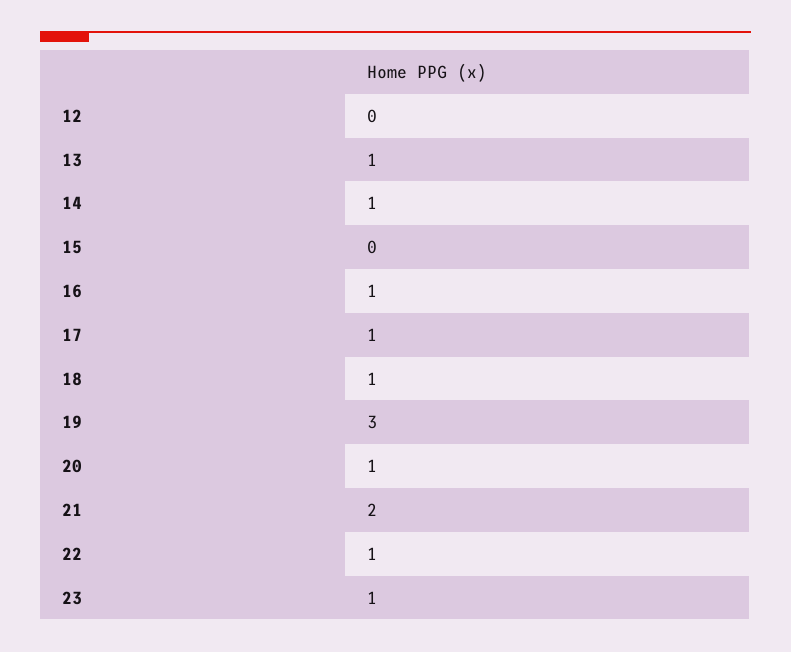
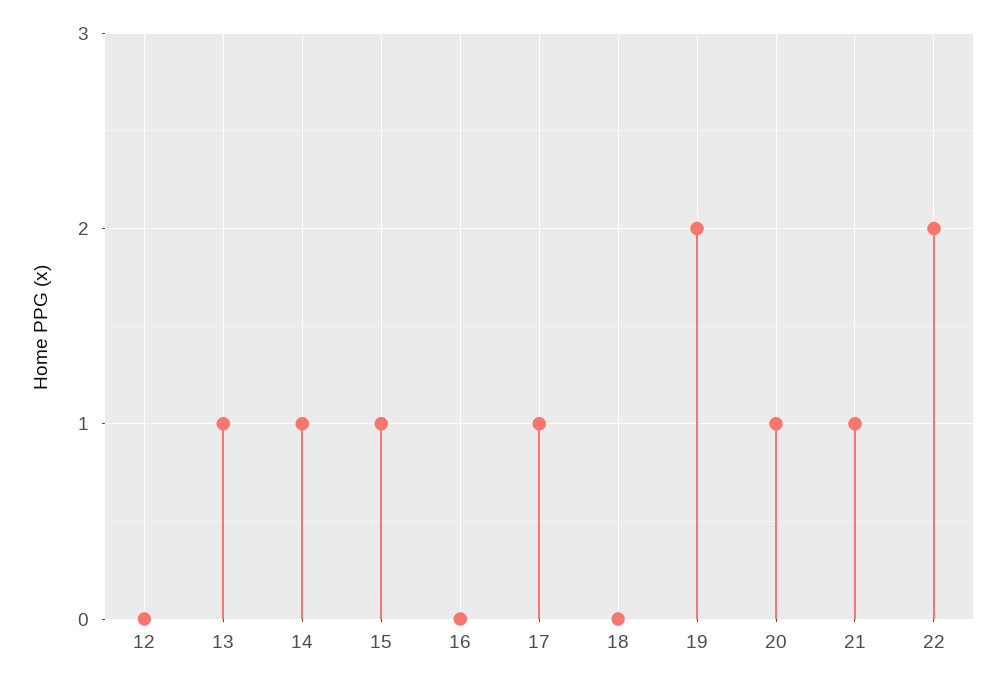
  {
    "12": 0,
    "13": 1,
    "14": 1,
-   "15": 0,
+   "15": 1,
-   "16": 1,
+   "16": 0,
    "17": 1,
-   "18": 1,
+   "18": 0,
-   "19": 3,
+   "19": 2,
    "20": 1,
-   "21": 2,
+   "21": 1,
-   "22": 1,
+   "22": 2
-   "23": 1
  }

